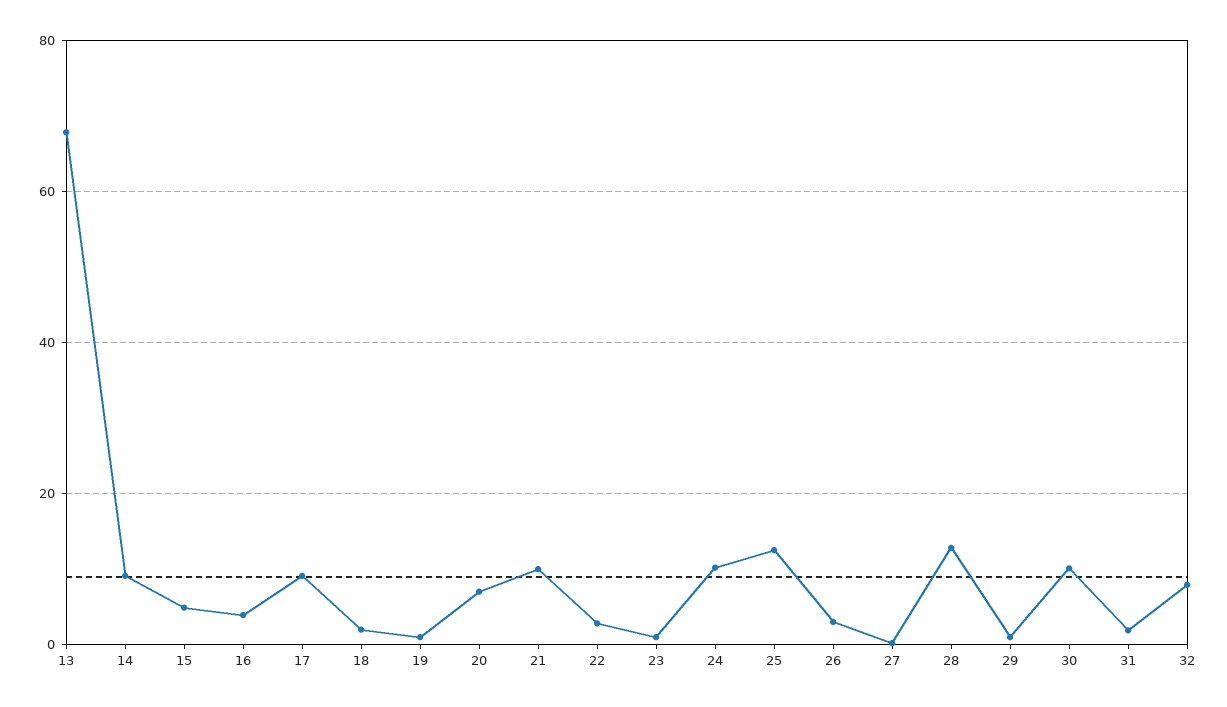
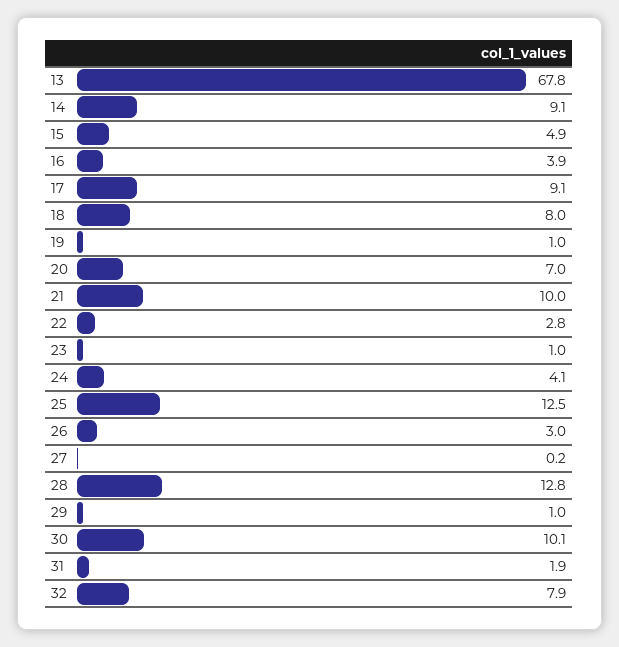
  {
    "13": 67.8,
    "14": 9.1,
    "15": 4.9,
    "16": 3.9,
    "17": 9.1,
-   "18": 2,
+   "18": 8,
    "19": 1,
    "20": 7,
    "21": 10,
    "22": 2.8,
    "23": 1,
-   "24": 10,
+   "24": 4.1,
    "25": 12.5,
    "26": 3,
    "27": 0.2,
    "28": 12.8,
    "29": 1,
    "30": 10.1,
    "31": 1.9,
    "32": 7.9
  }

